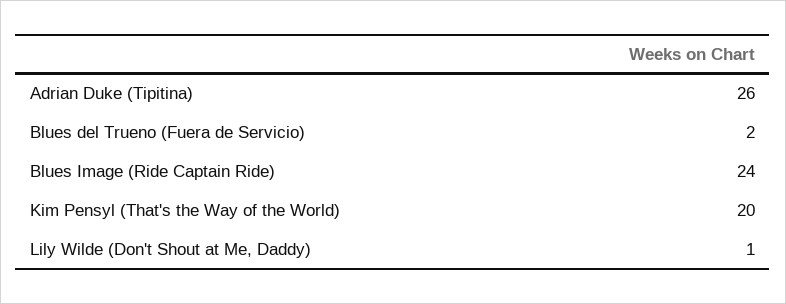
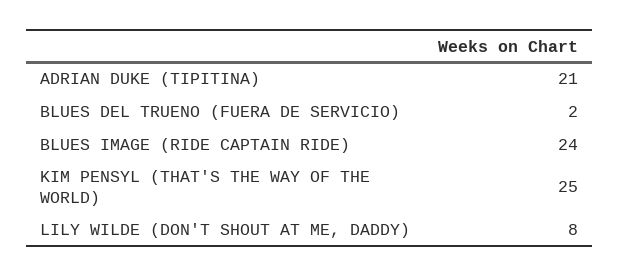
  {
-   "Adrian Duke (Tipitina)": 26,
+   "Adrian Duke (Tipitina)": 21,
    "Blues del Trueno (Fuera de Servicio)": 2,
    "Blues Image (Ride Captain Ride)": 24,
-   "Kim Pensyl (That's the Way of the World)": 20,
+   "Kim Pensyl (That's the Way of the World)": 25,
-   "Lily Wilde (Don't Shout at Me, Daddy)": 1
+   "Lily Wilde (Don't Shout at Me, Daddy)": 8
  }

